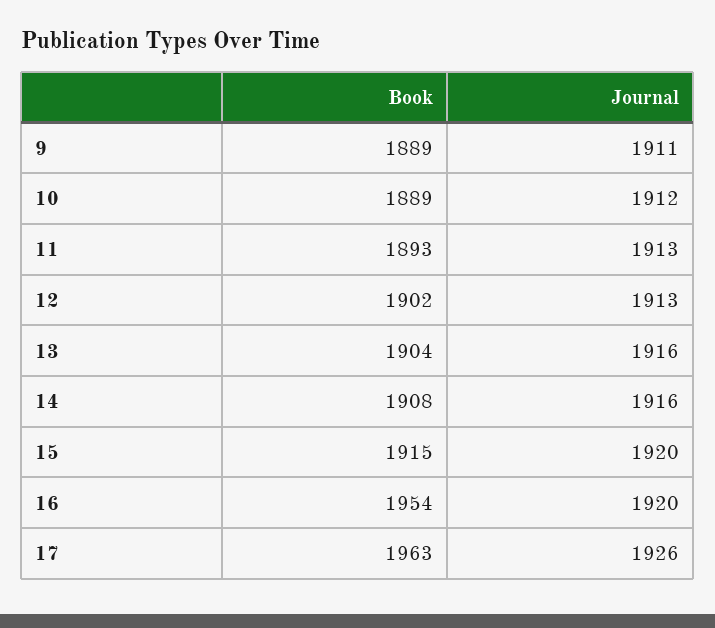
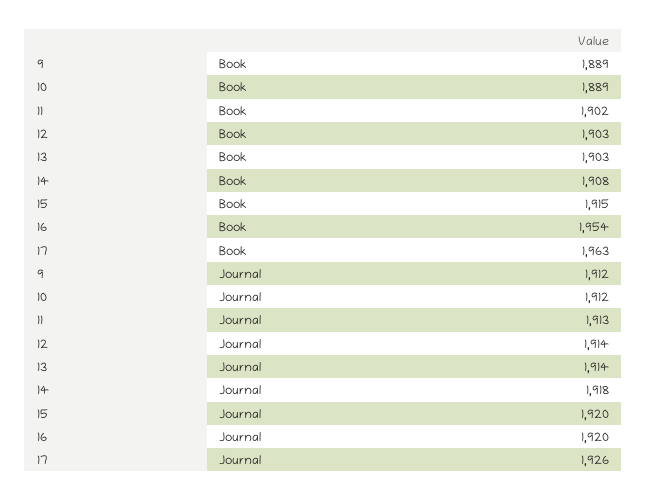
  {
    "Book": {
      "9": 1889,
      "10": 1889,
-     "11": 1893,
+     "11": 1902,
-     "12": 1902,
+     "12": 1903,
-     "13": 1904,
+     "13": 1903,
      "14": 1908,
      "15": 1915,
      "16": 1954,
      "17": 1963
    },
    "Journal": {
-     "9": 1911,
+     "9": 1912,
      "10": 1912,
      "11": 1913,
-     "12": 1913,
+     "12": 1914,
-     "13": 1916,
+     "13": 1914,
-     "14": 1916,
+     "14": 1918,
      "15": 1920,
      "16": 1920,
      "17": 1926
    }
  }

